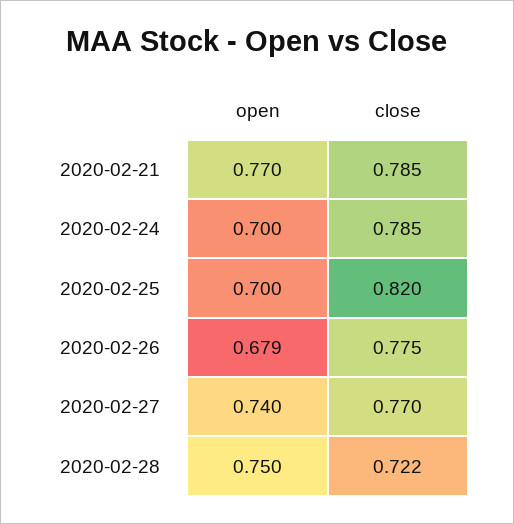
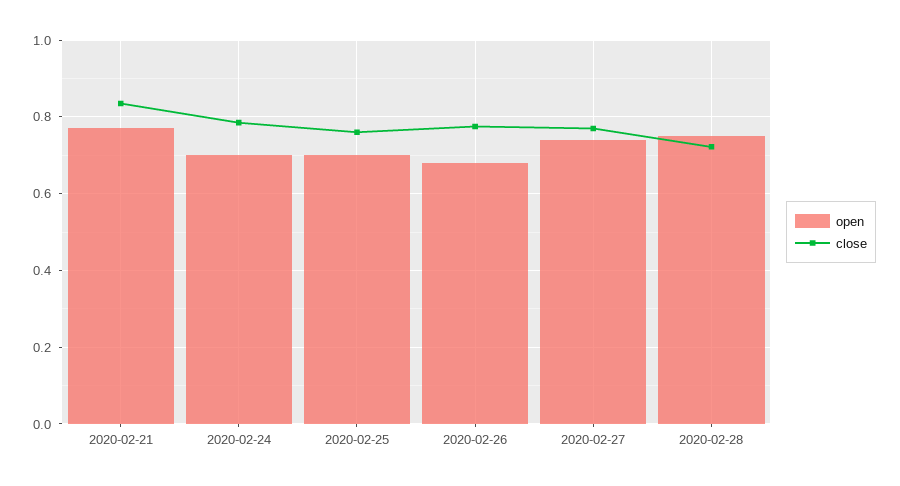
  {
    "open": {
      "2020-02-21": 0.77,
      "2020-02-24": 0.7,
      "2020-02-25": 0.7,
      "2020-02-26": 0.679,
      "2020-02-27": 0.74,
      "2020-02-28": 0.75
    },
    "close": {
-     "2020-02-21": 0.785,
+     "2020-02-21": 0.84,
      "2020-02-24": 0.785,
-     "2020-02-25": 0.82,
+     "2020-02-25": 0.76,
      "2020-02-26": 0.775,
      "2020-02-27": 0.77,
      "2020-02-28": 0.722
    }
  }

